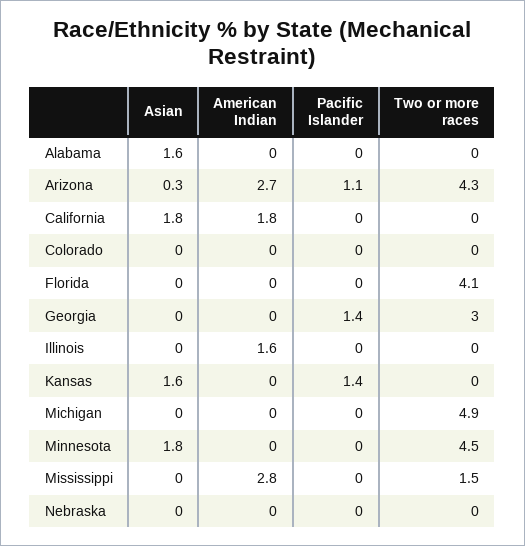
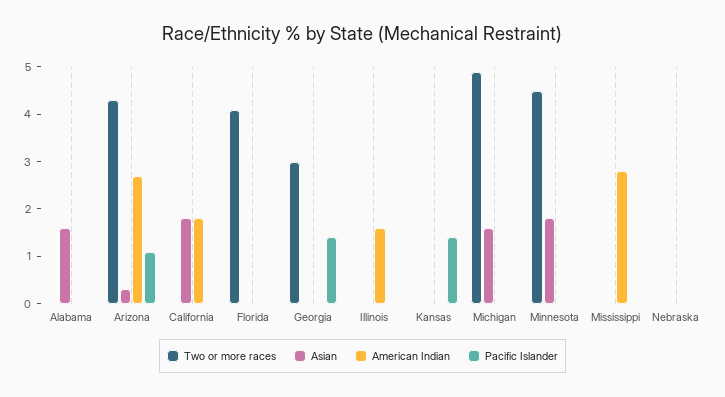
  {
    "Asian": {
      "Alabama": 1.6,
      "Arizona": 0.3,
      "California": 1.8,
-     "Colorado": 0,
      "Florida": 0,
      "Georgia": 0,
      "Illinois": 0,
-     "Kansas": 1.6,
+     "Kansas": 0,
-     "Michigan": 0,
+     "Michigan": 1.5,
      "Minnesota": 1.8,
      "Mississippi": 0,
      "Nebraska": 0
    },
    "American Indian": {
      "Alabama": 0,
      "Arizona": 2.7,
      "California": 1.8,
-     "Colorado": 0,
      "Florida": 0,
      "Georgia": 0,
      "Illinois": 1.6,
      "Kansas": 0,
      "Michigan": 0,
      "Minnesota": 0,
      "Mississippi": 2.8,
      "Nebraska": 0
    },
    "Pacific Islander": {
      "Alabama": 0,
      "Arizona": 1.1,
      "California": 0,
-     "Colorado": 0,
      "Florida": 0,
      "Georgia": 1.4,
      "Illinois": 0,
      "Kansas": 1.4,
      "Michigan": 0,
      "Minnesota": 0,
      "Mississippi": 0,
      "Nebraska": 0
    },
    "Two or more races": {
      "Alabama": 0,
      "Arizona": 4.3,
      "California": 0,
-     "Colorado": 0,
      "Florida": 4.1,
      "Georgia": 3,
      "Illinois": 0,
      "Kansas": 0,
      "Michigan": 4.9,
      "Minnesota": 4.5,
-     "Mississippi": 1.5,
+     "Mississippi": 0,
      "Nebraska": 0
    }
  }

